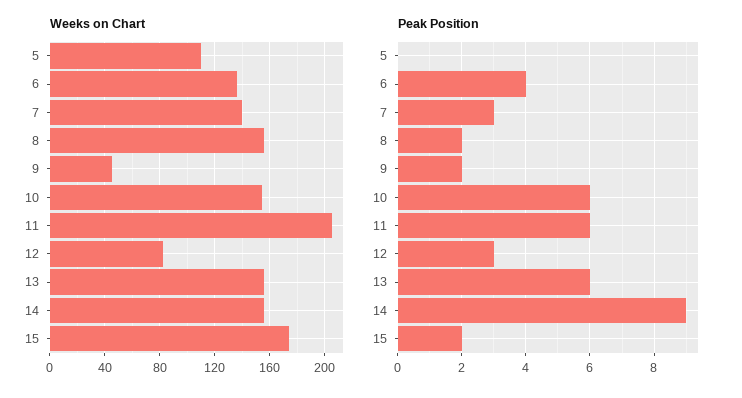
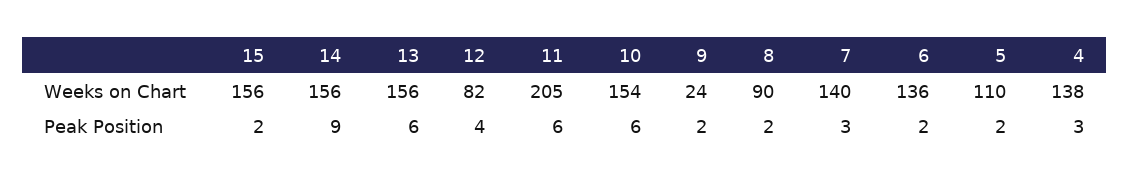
  {
    "Weeks on Chart": {
      "5": 110,
      "6": 136,
      "7": 140,
-     "8": 155,
+     "8": 90,
-     "9": 45,
+     "9": 24,
      "10": 154,
      "11": 205,
      "12": 82,
      "13": 156,
      "14": 156,
-     "15": 175
+     "15": 156,
+     "4": 138
    },
    "Peak Position": {
-     "5": 0,
+     "5": 2,
-     "6": 4,
+     "6": 2,
      "7": 3,
      "8": 2,
      "9": 2,
      "10": 6,
      "11": 6,
-     "12": 3,
+     "12": 4,
      "13": 6,
      "14": 9,
-     "15": 2
+     "15": 2,
+     "4": 3
    }
  }

